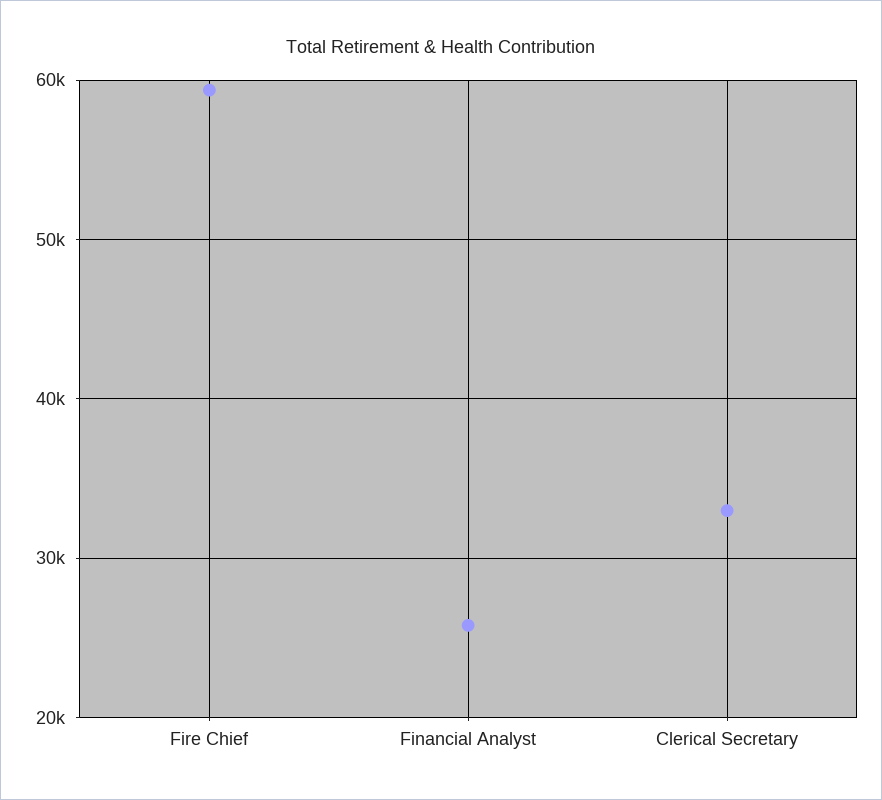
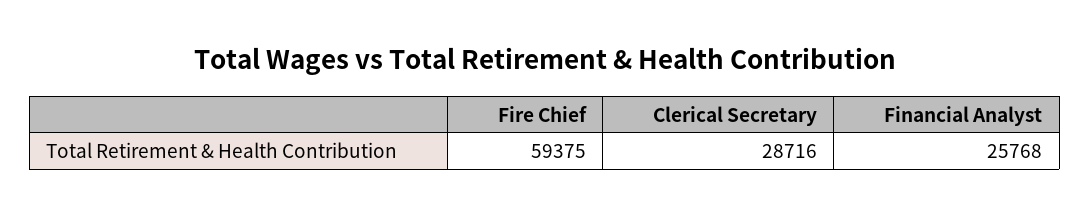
  {
    "Fire Chief": 59375,
    "Financial Analyst": 25768,
-   "Clerical Secretary": 33000
+   "Clerical Secretary": 28716
  }

